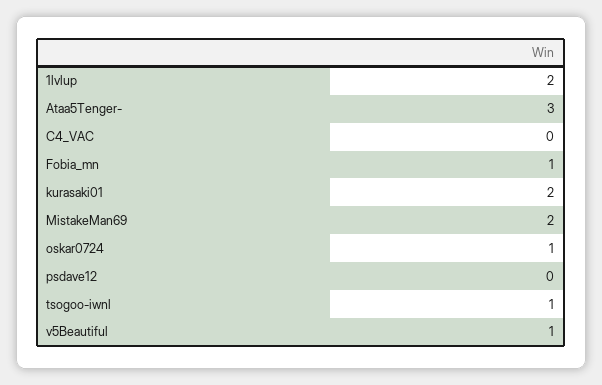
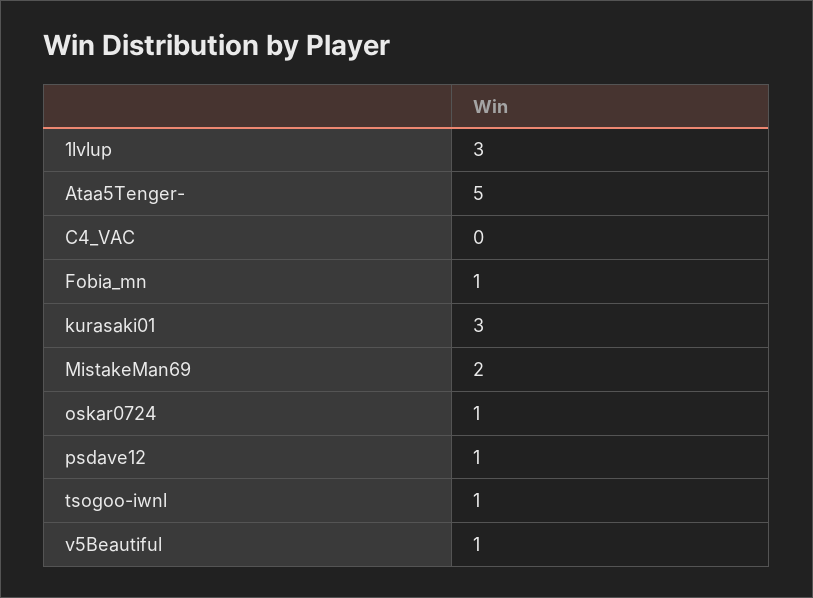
  {
-   "1lvlup": 2,
+   "1lvlup": 3,
-   "Ataa5Tenger-": 3,
+   "Ataa5Tenger-": 5,
    "C4_VAC": 0,
    "Fobia_mn": 1,
-   "kurasaki01": 2,
+   "kurasaki01": 3,
    "MistakeMan69": 2,
    "oskar0724": 1,
-   "psdave12": 0,
+   "psdave12": 1,
    "tsogoo-iwnl": 1,
    "v5Beautiful": 1
  }

